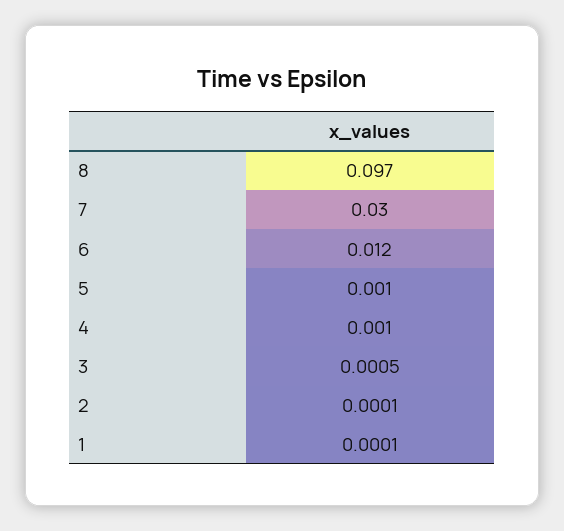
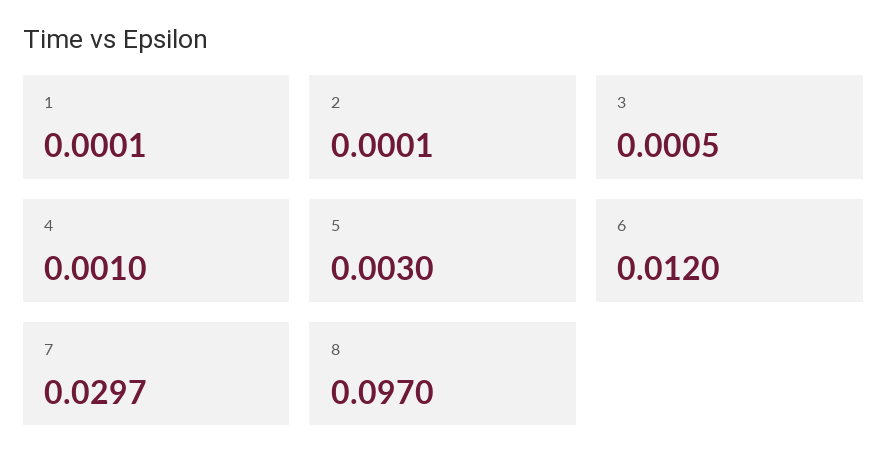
  {
    "8": 0.097,
-   "7": 0.03,
+   "7": 0.0297,
    "6": 0.012,
-   "5": 0.001,
+   "5": 0.003,
    "4": 0.001,
    "3": 0.0005,
    "2": 0.0001,
    "1": 0.0001
  }

